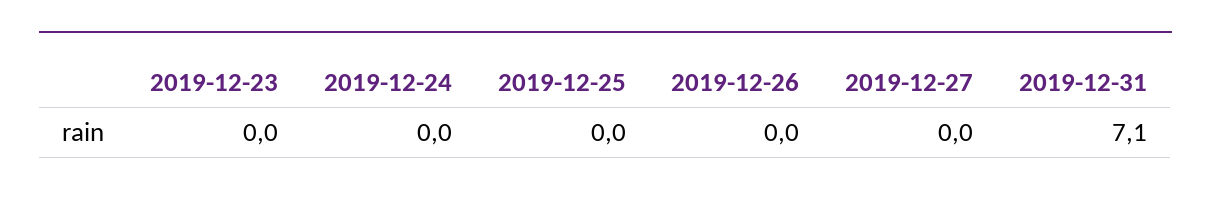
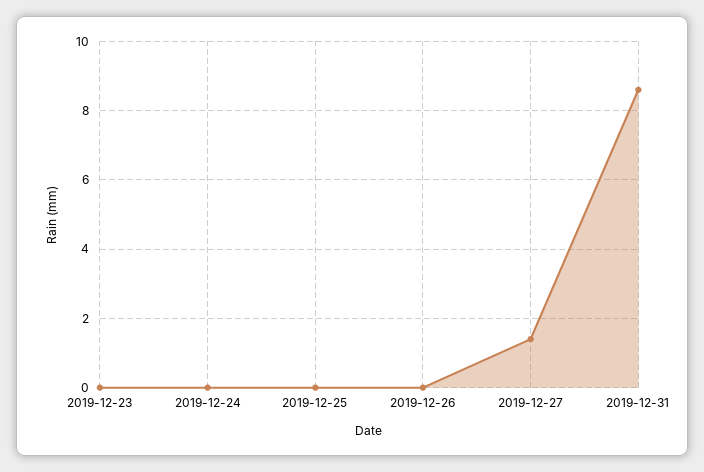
  {
    "2019-12-23": 0,
    "2019-12-24": 0,
    "2019-12-25": 0,
    "2019-12-26": 0,
-   "2019-12-27": 0,
+   "2019-12-27": 1.5,
-   "2019-12-31": 7.1
+   "2019-12-31": 8.5
  }

